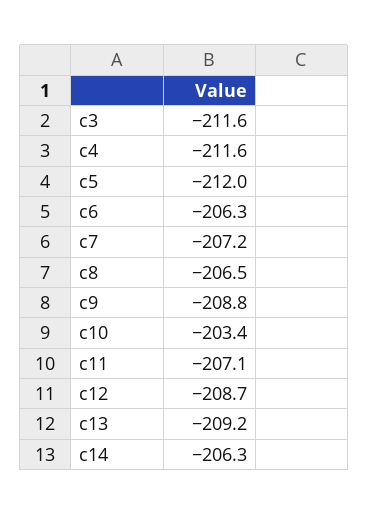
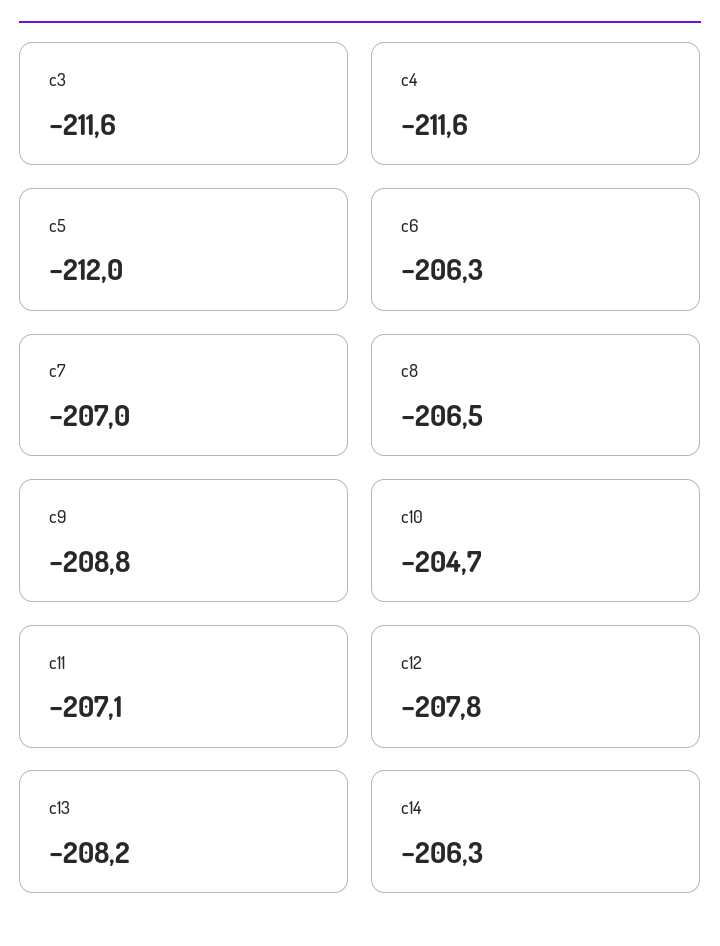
  {
    "c3": -211.6,
    "c4": -211.6,
    "c5": -212,
    "c6": -206.3,
-   "c7": -207.2,
+   "c7": -207,
    "c8": -206.5,
    "c9": -208.8,
-   "c10": -203.4,
+   "c10": -204.7,
    "c11": -207.1,
-   "c12": -208.7,
+   "c12": -207.8,
-   "c13": -209.2,
+   "c13": -208.2,
    "c14": -206.3
  }

